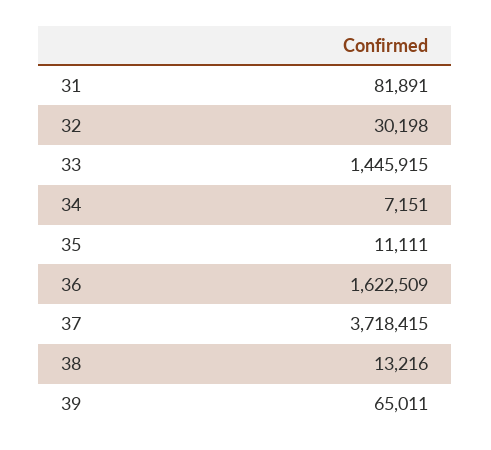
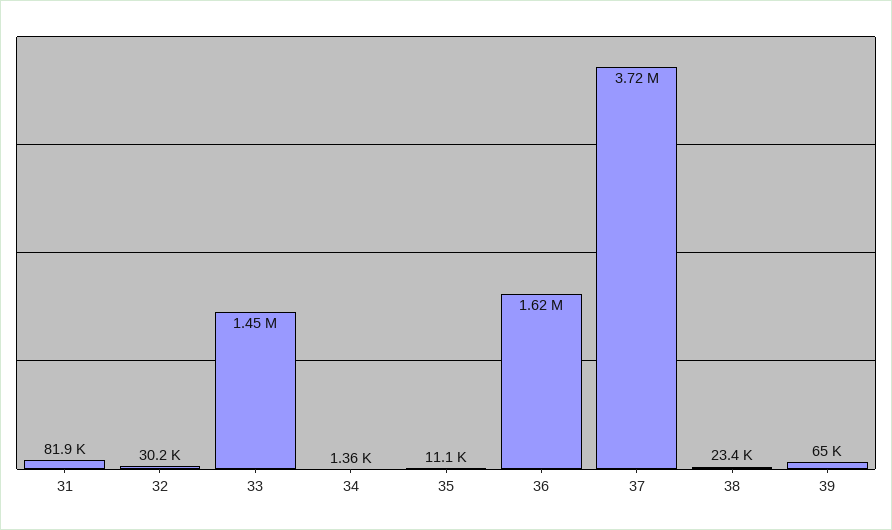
  {
    "31": 81891,
    "32": 30198,
    "33": 1445915,
-   "34": 7151,
+   "34": 1360,
    "35": 11111,
    "36": 1622509,
    "37": 3718415,
-   "38": 13216,
+   "38": 23400,
    "39": 65011
  }

